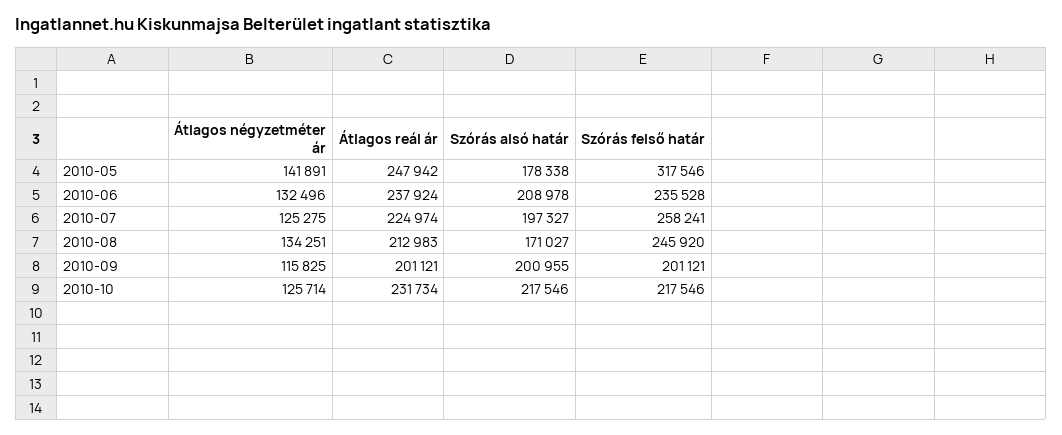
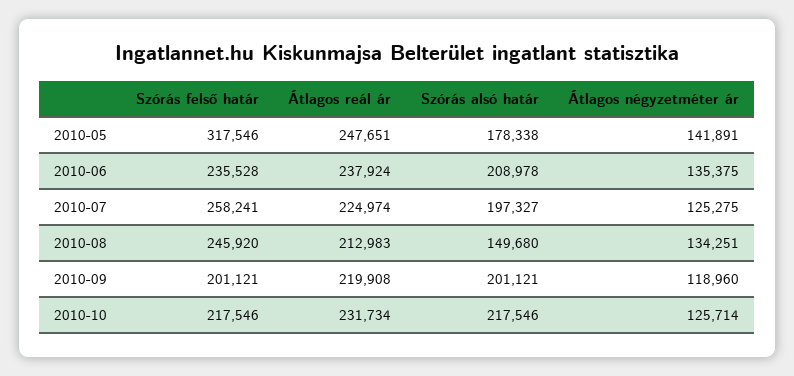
  {
    "Átlagos négyzetméter ár": {
      "2010-05": 141891,
-     "2010-06": 132496,
+     "2010-06": 135375,
      "2010-07": 125275,
      "2010-08": 134251,
-     "2010-09": 115825,
+     "2010-09": 118960,
      "2010-10": 125714
    },
    "Átlagos reál ár": {
-     "2010-05": 247942,
+     "2010-05": 247651,
      "2010-06": 237924,
      "2010-07": 224974,
      "2010-08": 212983,
-     "2010-09": 201121,
+     "2010-09": 219908,
      "2010-10": 231734
    },
    "Szórás alsó határ": {
      "2010-05": 178338,
      "2010-06": 208978,
      "2010-07": 197327,
-     "2010-08": 171027,
+     "2010-08": 149680,
-     "2010-09": 200955,
+     "2010-09": 201121,
      "2010-10": 217546
    },
    "Szórás felső határ": {
      "2010-05": 317546,
      "2010-06": 235528,
      "2010-07": 258241,
      "2010-08": 245920,
      "2010-09": 201121,
      "2010-10": 217546
    }
  }

